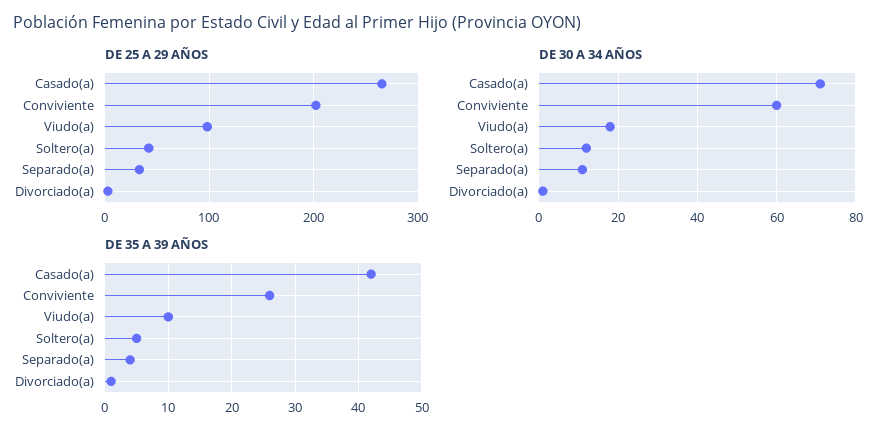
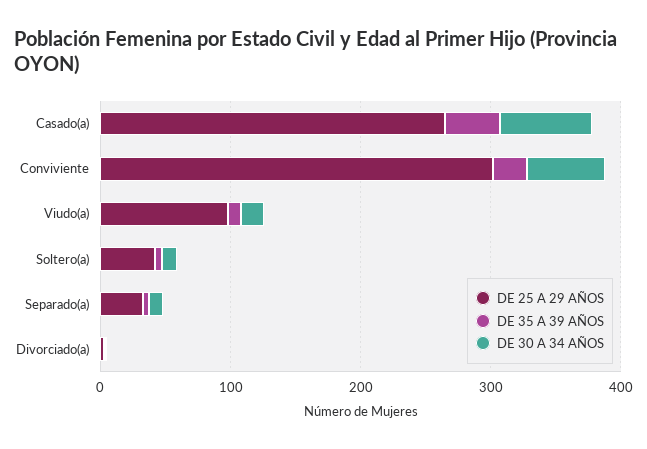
  {
    "DE 25 A 29 AÑOS": {
      "Casado(a)": 270,
-     "Conviviente": 200,
+     "Conviviente": 300,
      "Viudo(a)": 100,
      "Soltero(a)": 40,
      "Separado(a)": 30,
      "Divorciado(a)": 0
    },
    "DE 30 A 34 AÑOS": {
      "Casado(a)": 70,
      "Conviviente": 60,
      "Viudo(a)": 20,
      "Soltero(a)": 10,
      "Separado(a)": 10,
      "Divorciado(a)": 0
    },
    "DE 35 A 39 AÑOS": {
      "Casado(a)": 42,
      "Conviviente": 26,
      "Viudo(a)": 10,
      "Soltero(a)": 5,
      "Separado(a)": 4,
      "Divorciado(a)": 1
    }
  }

